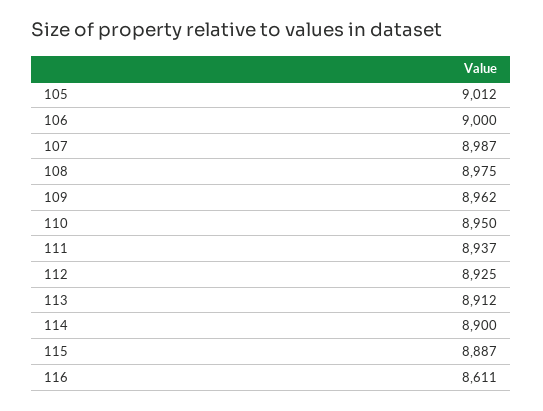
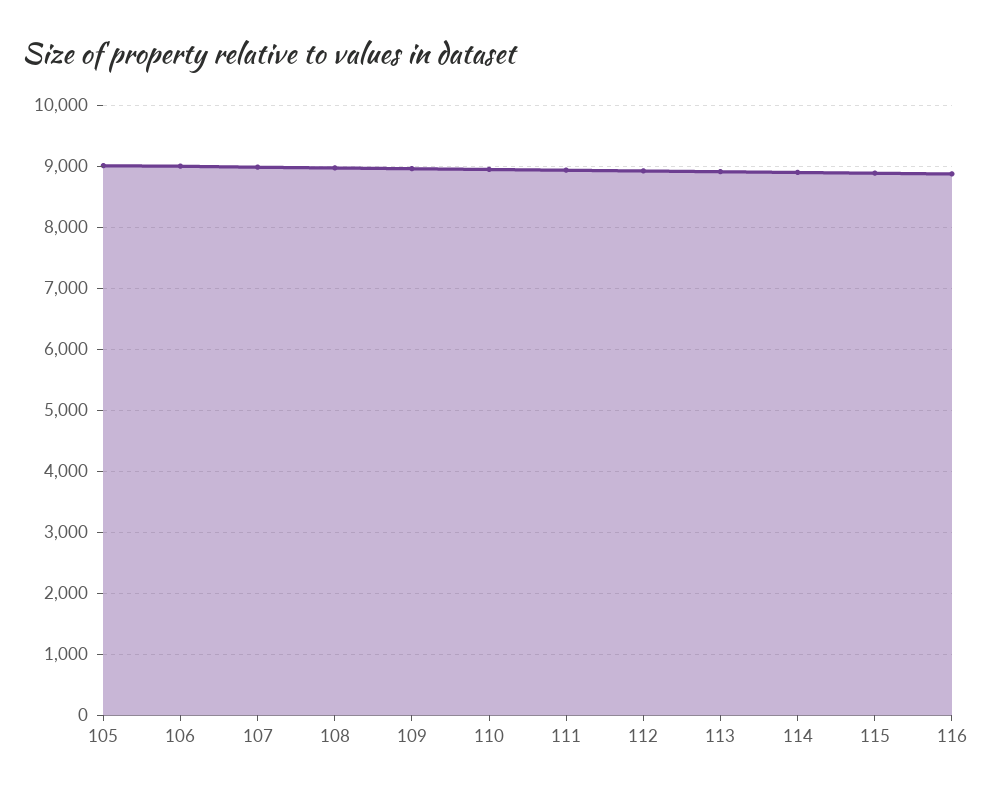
  {
    "105": 9012,
    "106": 9000,
    "107": 8987,
    "108": 8975,
    "109": 8962,
    "110": 8950,
    "111": 8937,
    "112": 8925,
    "113": 8912,
    "114": 8900,
    "115": 8887,
-   "116": 8611
+   "116": 8900
  }

